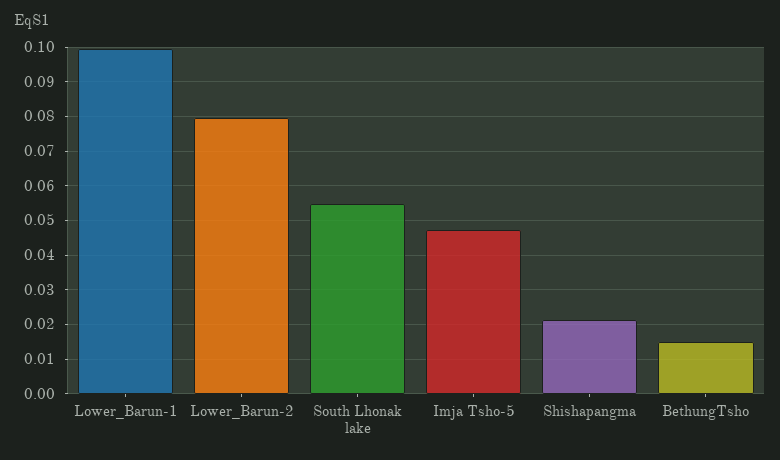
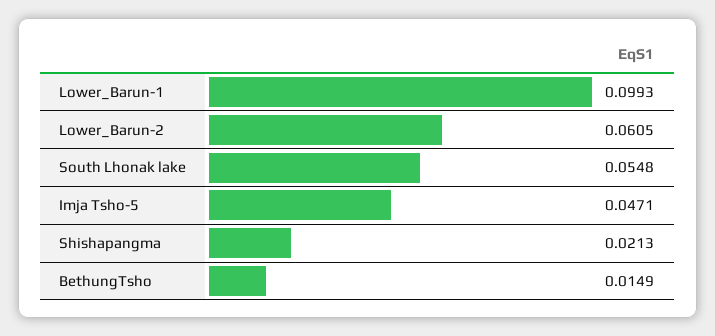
  {
    "Lower_Barun-1": 0.0993,
-   "Lower_Barun-2": 0.08,
+   "Lower_Barun-2": 0.0605,
    "South Lhonak lake": 0.0548,
    "Imja Tsho-5": 0.0471,
    "Shishapangma": 0.0213,
    "BethungTsho": 0.0149
  }

